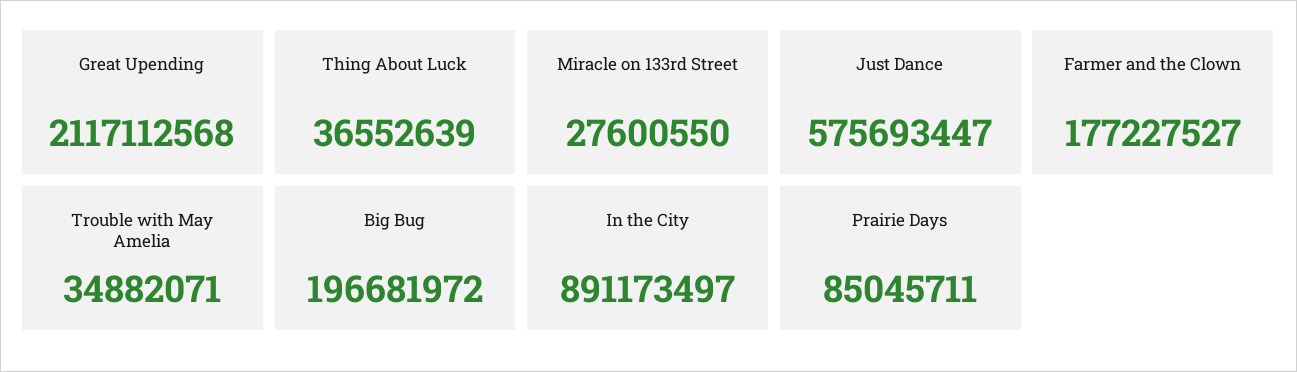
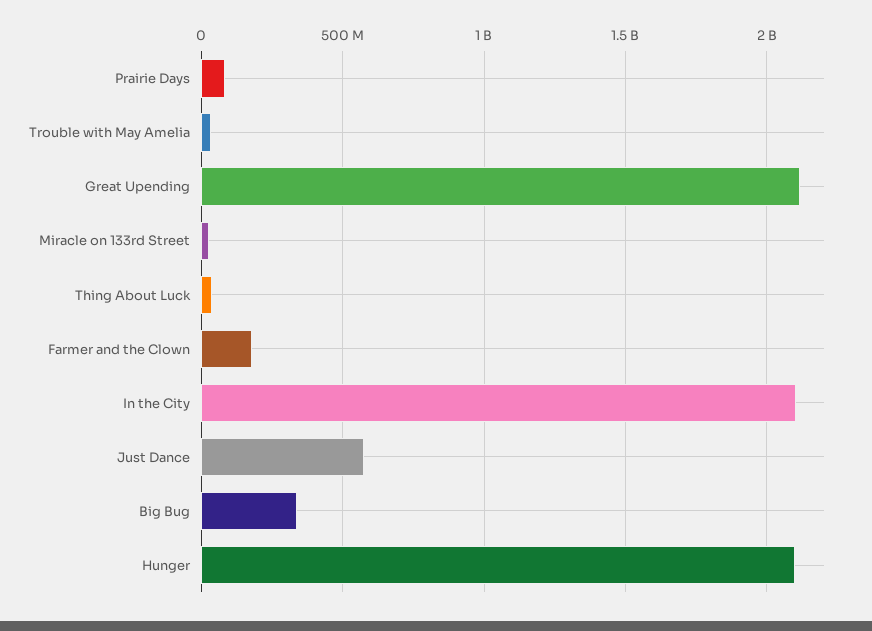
  {
    "Great Upending": 2117112568,
    "Thing About Luck": 36552639,
    "Miracle on 133rd Street": 27600550,
    "Just Dance": 575693447,
    "Farmer and the Clown": 177227527,
    "Trouble with May Amelia": 34882071,
-   "Big Bug": 196681972,
+   "Big Bug": 350000000,
-   "In the City": 891173497,
+   "In the City": 2100000000,
-   "Prairie Days": 85045711
+   "Prairie Days": 85045711,
+   "Hunger": 2100000000
  }

